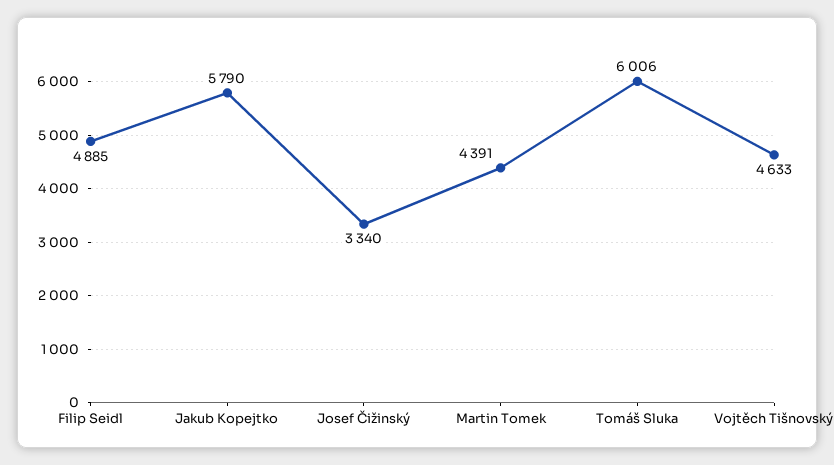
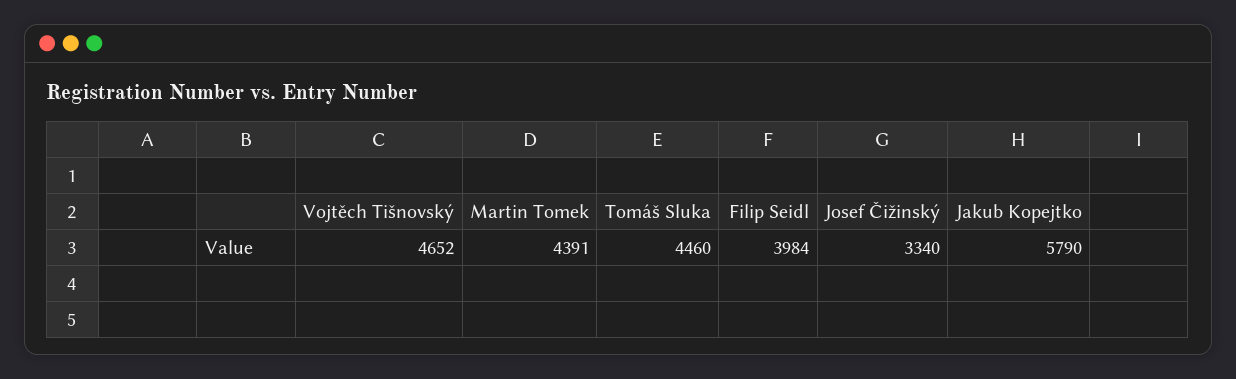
  {
-   "Filip Seidl": 4885,
+   "Filip Seidl": 3984,
    "Jakub Kopejtko": 5790,
    "Josef Čižinský": 3340,
    "Martin Tomek": 4391,
-   "Tomáš Sluka": 6006,
+   "Tomáš Sluka": 4460,
-   "Vojtěch Tišnovský": 4633
+   "Vojtěch Tišnovský": 4652
  }

